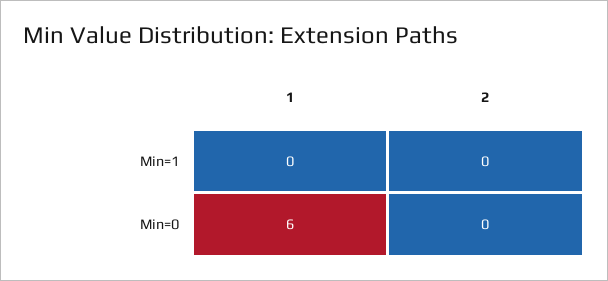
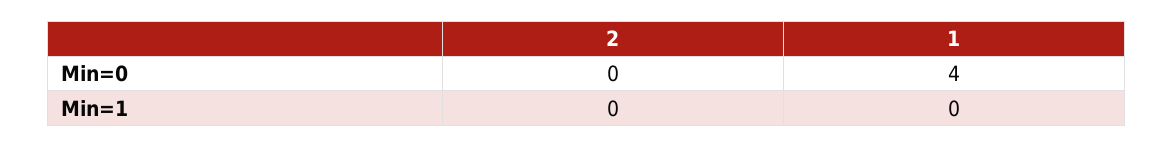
  {
    "1": {
      "Min=1": 0,
-     "Min=0": 6
+     "Min=0": 4
    },
    "2": {
      "Min=1": 0,
      "Min=0": 0
    }
  }

